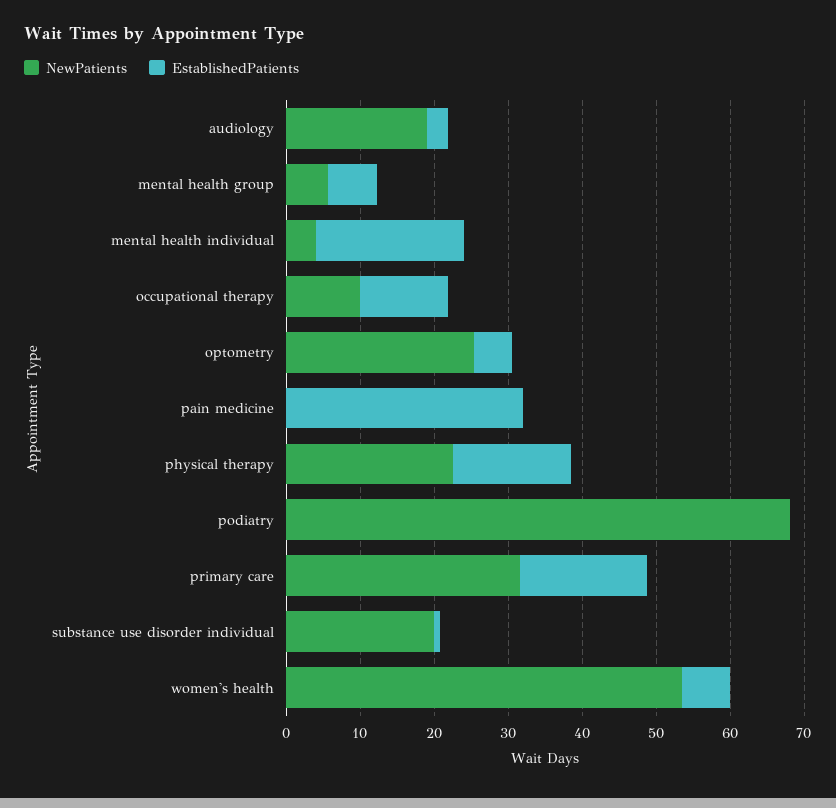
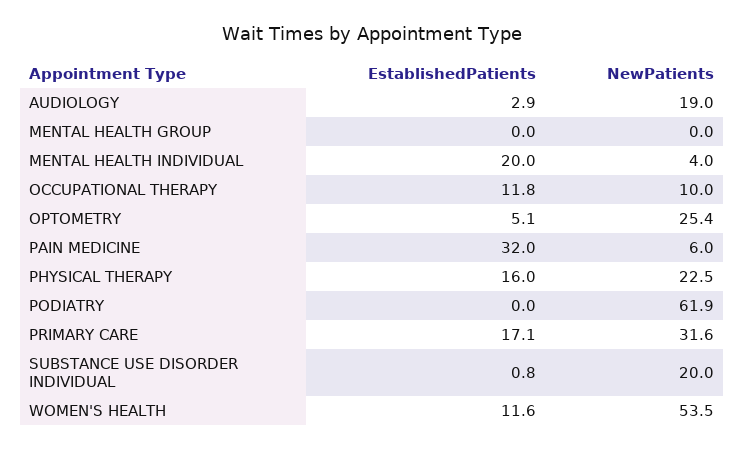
  {
    "NewPatients": {
      "audiology": 19,
-     "mental health group": 6,
+     "mental health group": 0,
      "mental health individual": 4,
      "occupational therapy": 10,
      "optometry": 25.4,
-     "pain medicine": 0,
+     "pain medicine": 6,
      "physical therapy": 22.5,
-     "podiatry": 68,
+     "podiatry": 61.9,
      "primary care": 31.6,
      "substance use disorder individual": 20,
      "women's health": 53.5
    },
    "EstablishedPatients": {
      "audiology": 2.9,
-     "mental health group": 6,
+     "mental health group": 0,
      "mental health individual": 20,
      "occupational therapy": 11.8,
      "optometry": 5.1,
      "pain medicine": 32,
      "physical therapy": 16,
      "podiatry": 0,
      "primary care": 17.1,
      "substance use disorder individual": 0.8,
-     "women's health": 6
+     "women's health": 11.6
    }
  }

